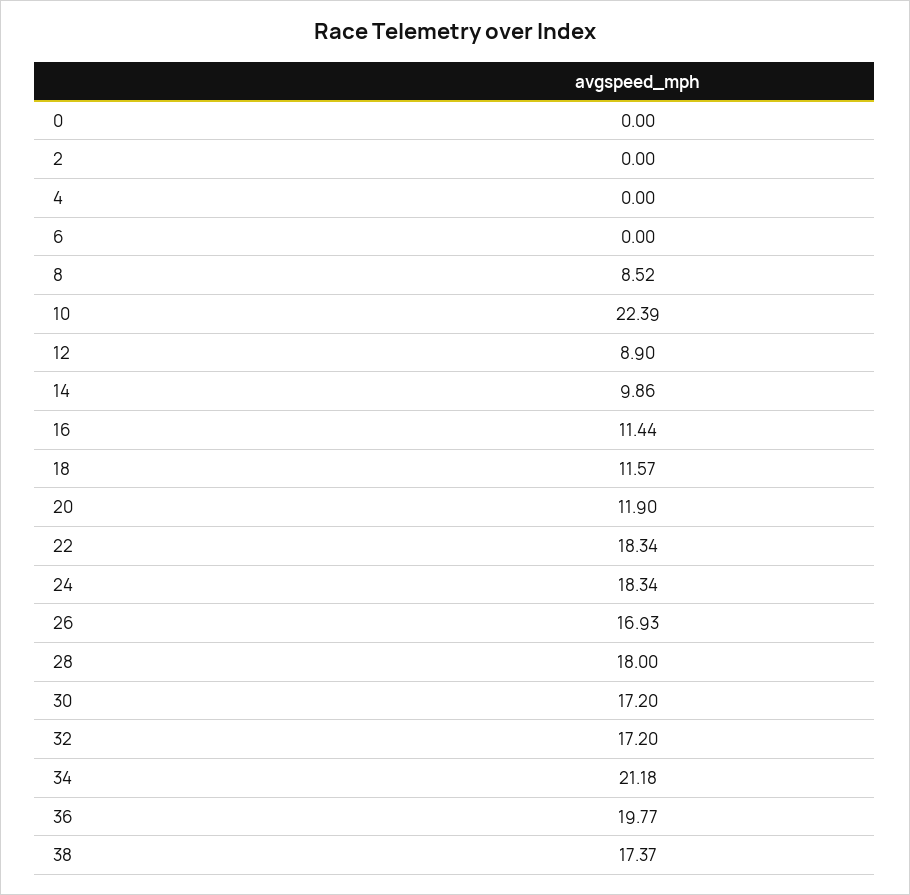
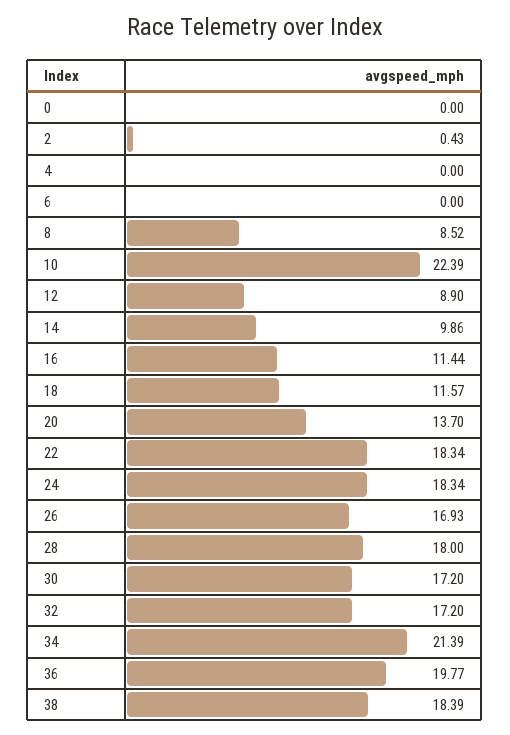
  {
    "0": 0,
-   "2": 0,
+   "2": 0.43,
    "4": 0,
    "6": 0,
    "8": 8.52,
    "10": 22.39,
    "12": 8.9,
    "14": 9.86,
    "16": 11.44,
    "18": 11.57,
-   "20": 11.9,
+   "20": 13.7,
    "22": 18.34,
    "24": 18.34,
    "26": 16.93,
    "28": 18,
    "30": 17.2,
    "32": 17.2,
-   "34": 21.18,
+   "34": 21.39,
    "36": 19.77,
-   "38": 17.37
+   "38": 18.39
  }

